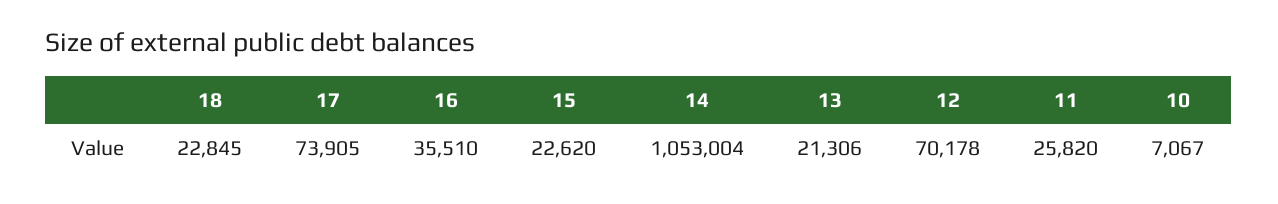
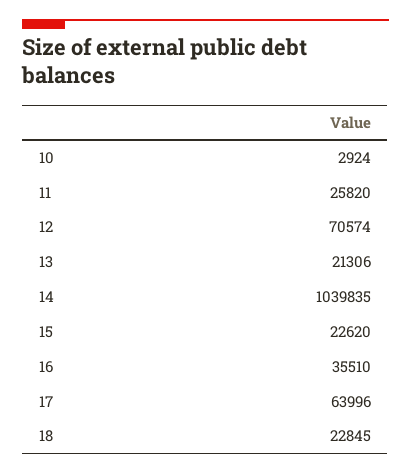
  {
    "18": 22845,
-   "17": 73905,
+   "17": 63996,
    "16": 35510,
    "15": 22620,
-   "14": 1053004,
+   "14": 1039835,
    "13": 21306,
-   "12": 70178,
+   "12": 70574,
    "11": 25820,
-   "10": 7067
+   "10": 2924
  }

